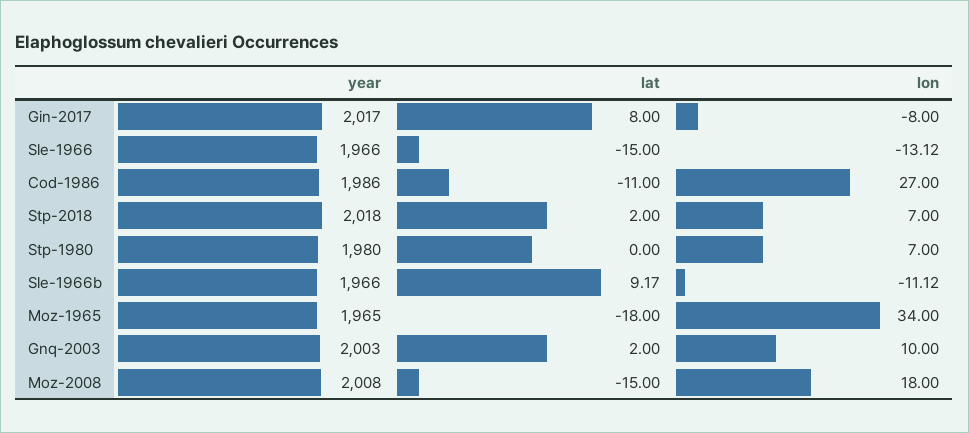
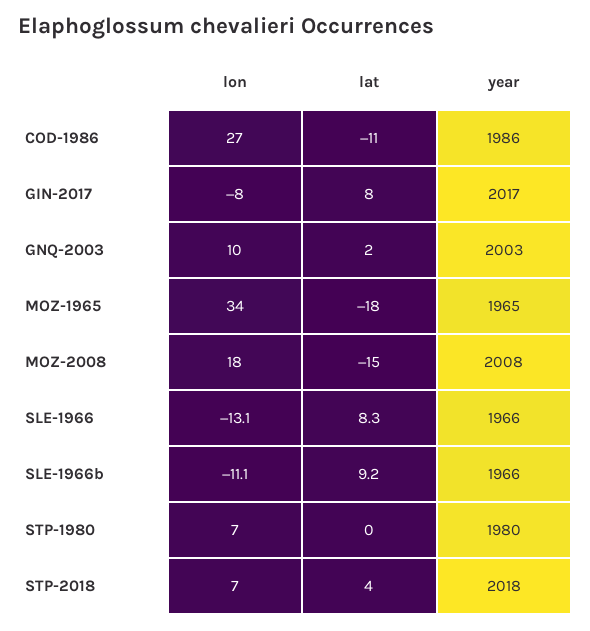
  {
    "year": {
      "Gin-2017": 2017,
      "Sle-1966": 1966,
      "Cod-1986": 1986,
      "Stp-2018": 2018,
      "Stp-1980": 1980,
      "Sle-1966b": 1966,
      "Moz-1965": 1965,
      "Gnq-2003": 2003,
      "Moz-2008": 2008
    },
    "lat": {
      "Gin-2017": 8,
-     "Sle-1966": -15,
+     "Sle-1966": 8.3,
      "Cod-1986": -11,
-     "Stp-2018": 2,
+     "Stp-2018": 4,
      "Stp-1980": 0,
      "Sle-1966b": 9.17,
      "Moz-1965": -18,
      "Gnq-2003": 2,
      "Moz-2008": -15
    },
    "lon": {
      "Gin-2017": -8,
      "Sle-1966": -13.12,
      "Cod-1986": 27,
      "Stp-2018": 7,
      "Stp-1980": 7,
      "Sle-1966b": -11.12,
      "Moz-1965": 34,
      "Gnq-2003": 10,
      "Moz-2008": 18
    }
  }

